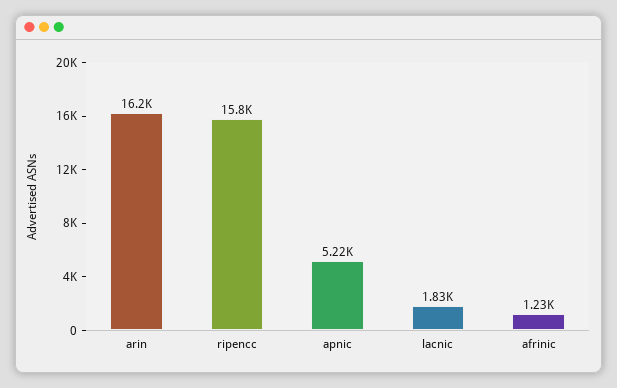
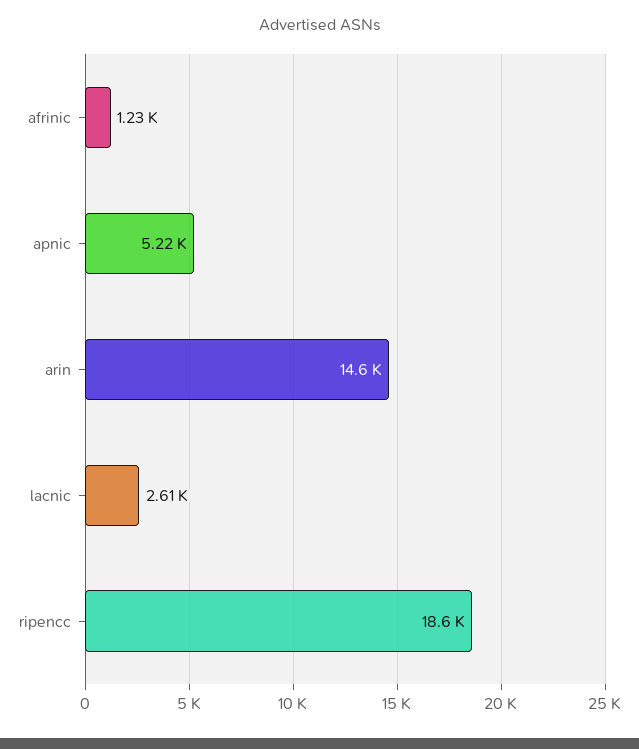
  {
-   "arin": 16200,
+   "arin": 14600,
-   "ripencc": 15800,
+   "ripencc": 18600,
    "apnic": 5220,
-   "lacnic": 1830,
+   "lacnic": 2610,
    "afrinic": 1230
  }

